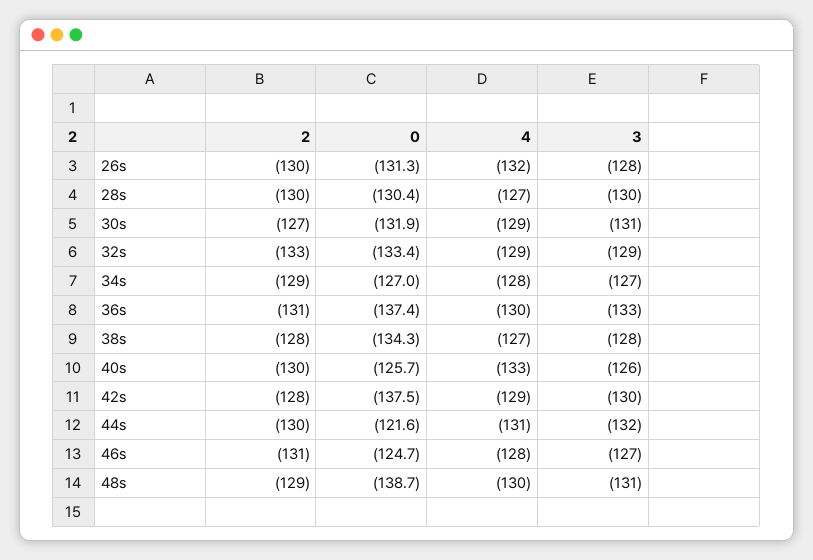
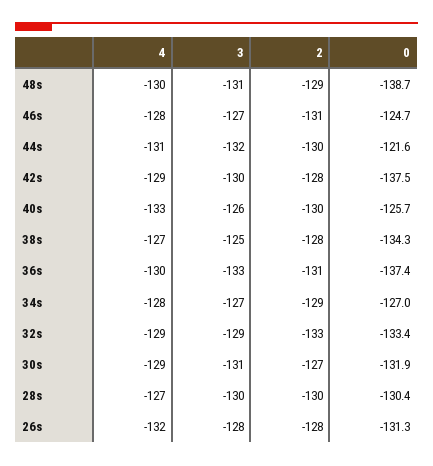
  {
    "2": {
-     "26s": -130,
+     "26s": -128,
      "28s": -130,
      "30s": -127,
      "32s": -133,
      "34s": -129,
      "36s": -131,
      "38s": -128,
      "40s": -130,
      "42s": -128,
      "44s": -130,
      "46s": -131,
      "48s": -129
    },
    "0": {
      "26s": -131.3,
      "28s": -130.4,
      "30s": -131.9,
      "32s": -133.4,
      "34s": -127,
      "36s": -137.4,
      "38s": -134.3,
      "40s": -125.7,
      "42s": -137.5,
      "44s": -121.6,
      "46s": -124.7,
      "48s": -138.7
    },
    "4": {
      "26s": -132,
      "28s": -127,
      "30s": -129,
      "32s": -129,
      "34s": -128,
      "36s": -130,
      "38s": -127,
      "40s": -133,
      "42s": -129,
      "44s": -131,
      "46s": -128,
      "48s": -130
    },
    "3": {
      "26s": -128,
      "28s": -130,
      "30s": -131,
      "32s": -129,
      "34s": -127,
      "36s": -133,
-     "38s": -128,
+     "38s": -125,
      "40s": -126,
      "42s": -130,
      "44s": -132,
      "46s": -127,
      "48s": -131
    }
  }

